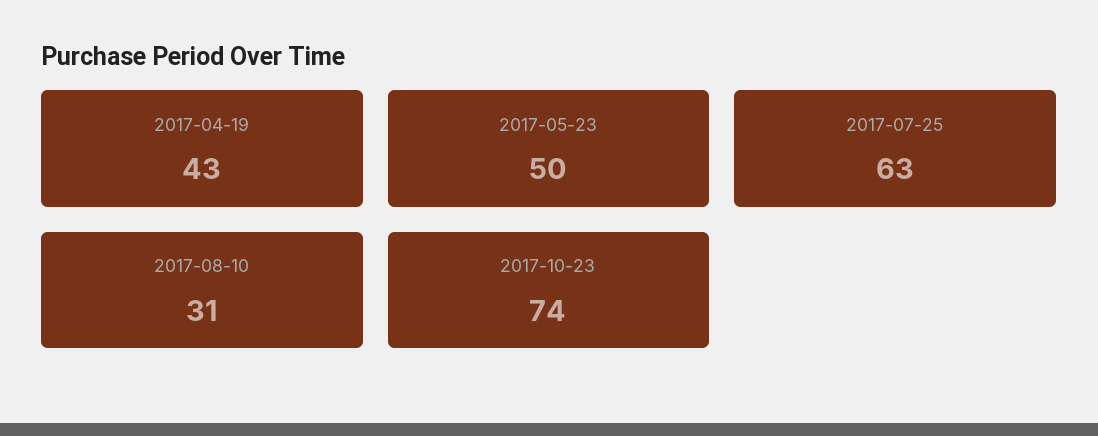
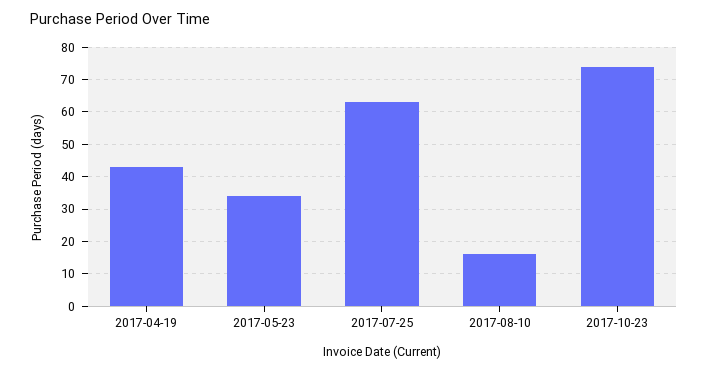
  {
    "2017-04-19": 43,
-   "2017-05-23": 50,
+   "2017-05-23": 35,
    "2017-07-25": 63,
-   "2017-08-10": 31,
+   "2017-08-10": 15,
    "2017-10-23": 74
  }

